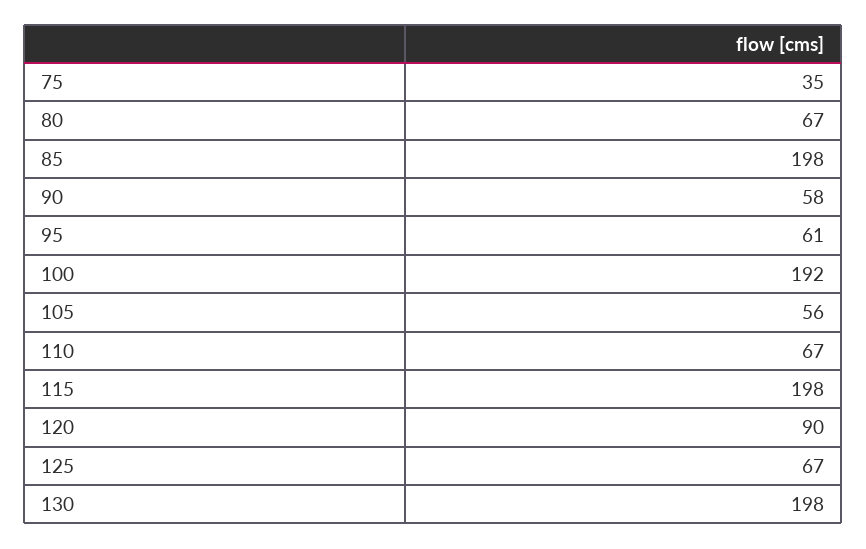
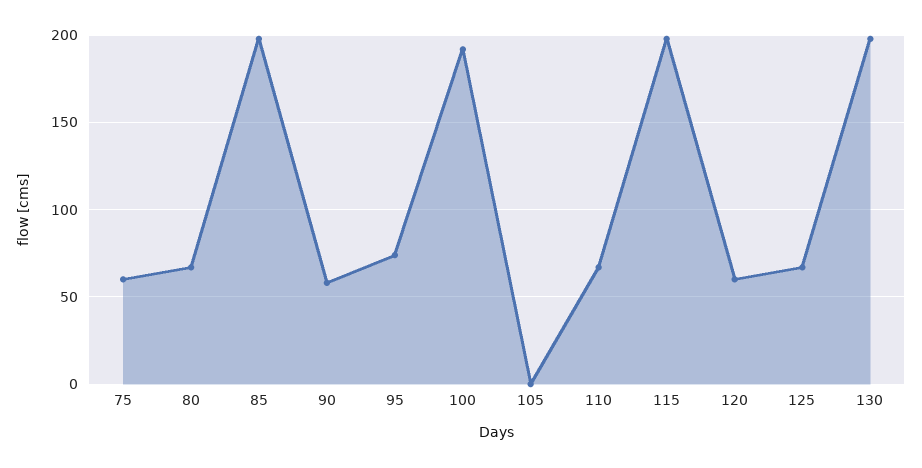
  {
-   "75": 35,
+   "75": 60,
    "80": 67,
    "85": 198,
    "90": 58,
-   "95": 61,
+   "95": 75,
    "100": 192,
-   "105": 56,
+   "105": 0,
    "110": 67,
    "115": 198,
-   "120": 90,
+   "120": 60,
    "125": 67,
    "130": 198
  }

